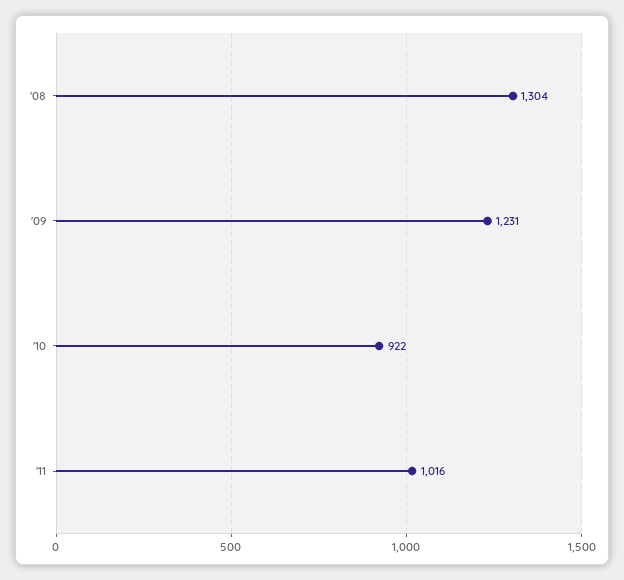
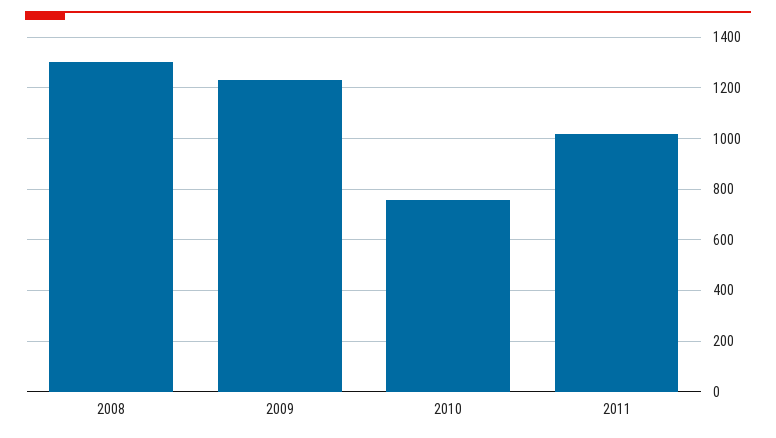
  {
    "'08": 1304,
    "'09": 1231,
-   "'10": 922,
+   "'10": 750,
    "'11": 1016
  }

